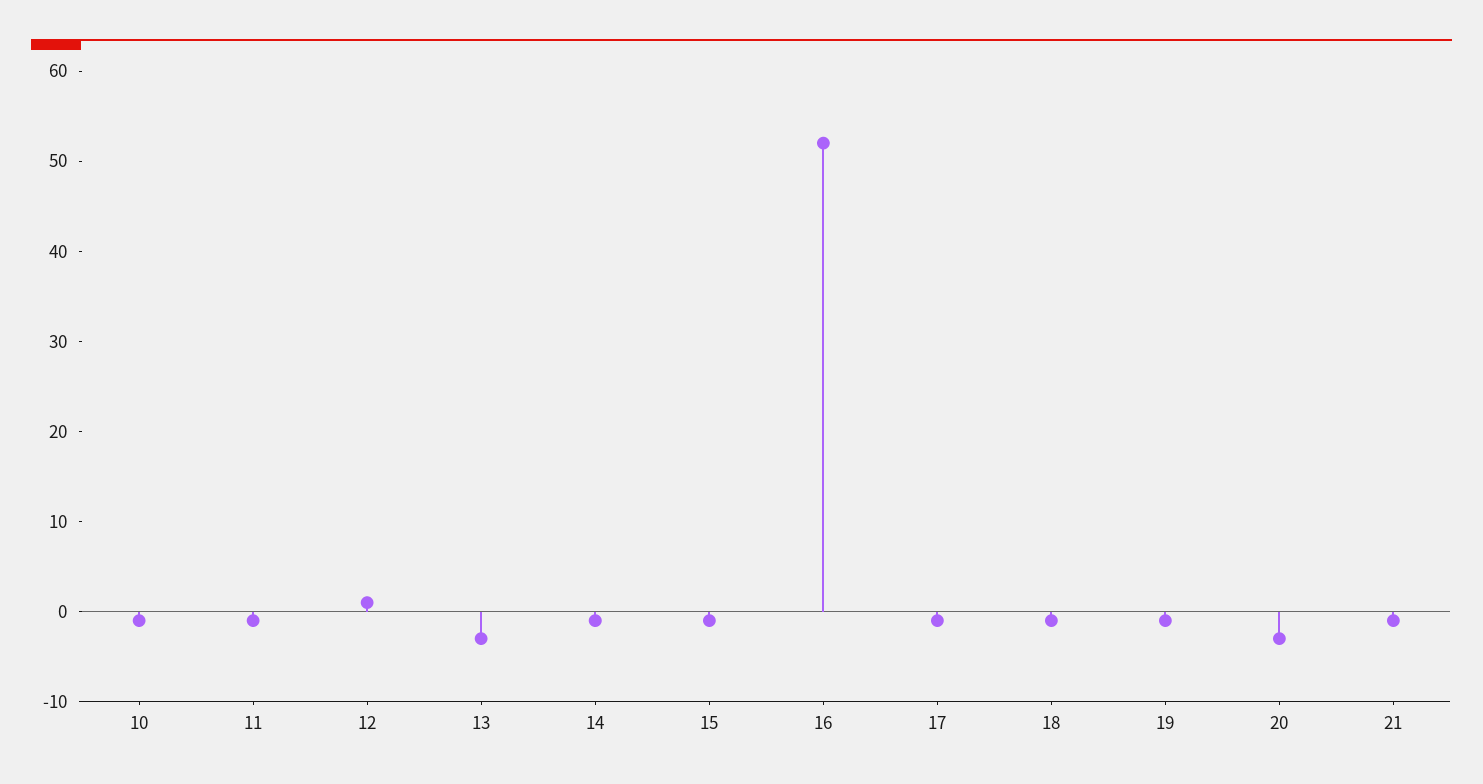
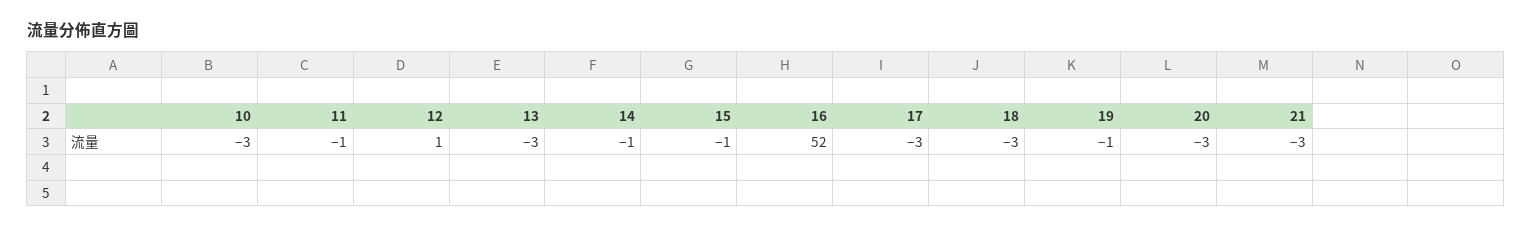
  {
-   "10": -1,
+   "10": -3,
    "11": -1,
    "12": 1,
    "13": -3,
    "14": -1,
    "15": -1,
    "16": 52,
-   "17": -1,
+   "17": -3,
-   "18": -1,
+   "18": -3,
    "19": -1,
    "20": -3,
-   "21": -1
+   "21": -3
  }

